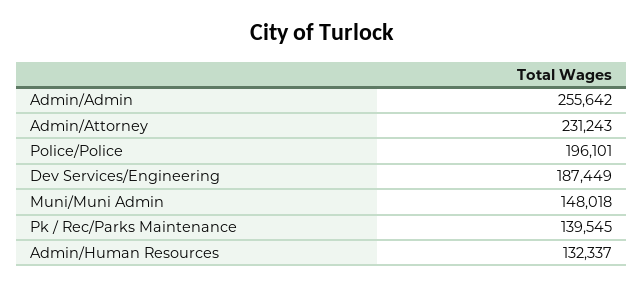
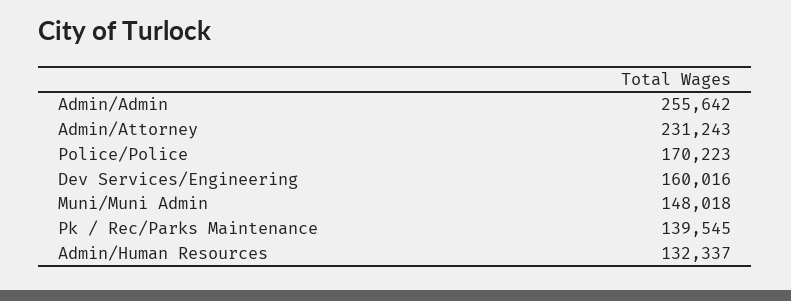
  {
    "Admin/Admin": 255642,
    "Admin/Attorney": 231243,
-   "Police/Police": 196101,
+   "Police/Police": 170223,
-   "Dev Services/Engineering": 187449,
+   "Dev Services/Engineering": 160016,
    "Muni/Muni Admin": 148018,
    "Pk / Rec/Parks Maintenance": 139545,
    "Admin/Human Resources": 132337
  }

